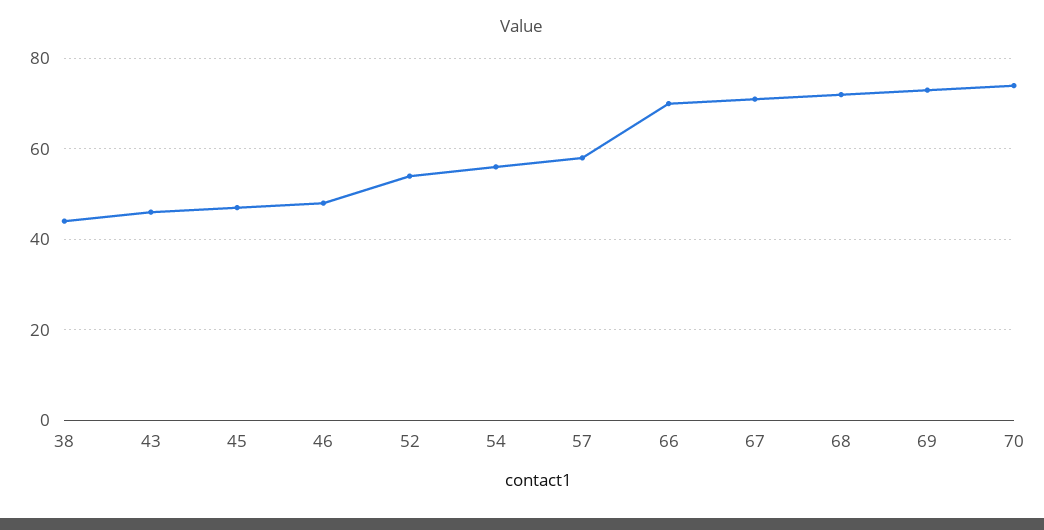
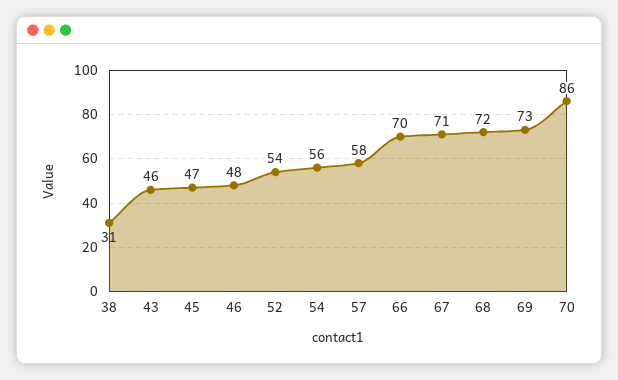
  {
-   "38": 45,
+   "38": 31,
    "43": 46,
    "45": 47,
    "46": 48,
    "52": 54,
    "54": 56,
    "57": 58,
    "66": 70,
    "67": 71,
    "68": 72,
    "69": 73,
-   "70": 75
+   "70": 86
  }

